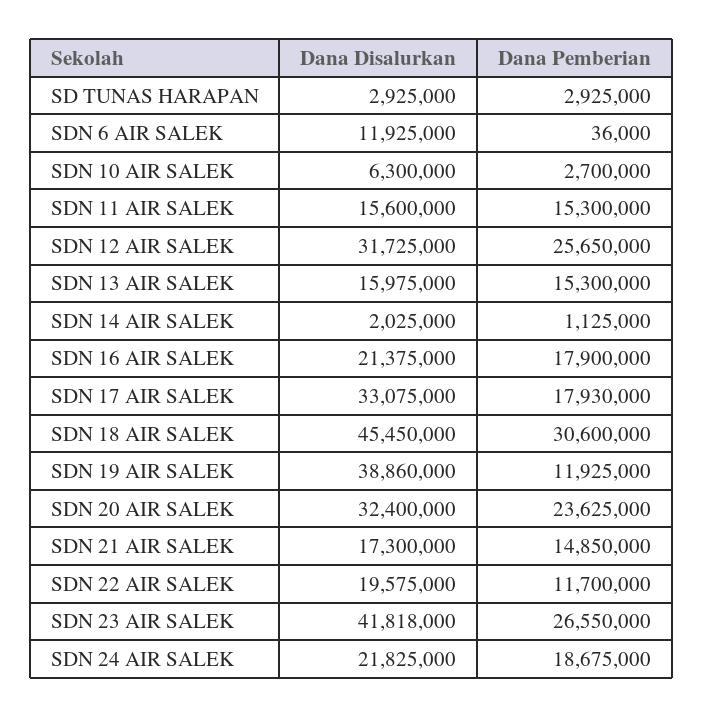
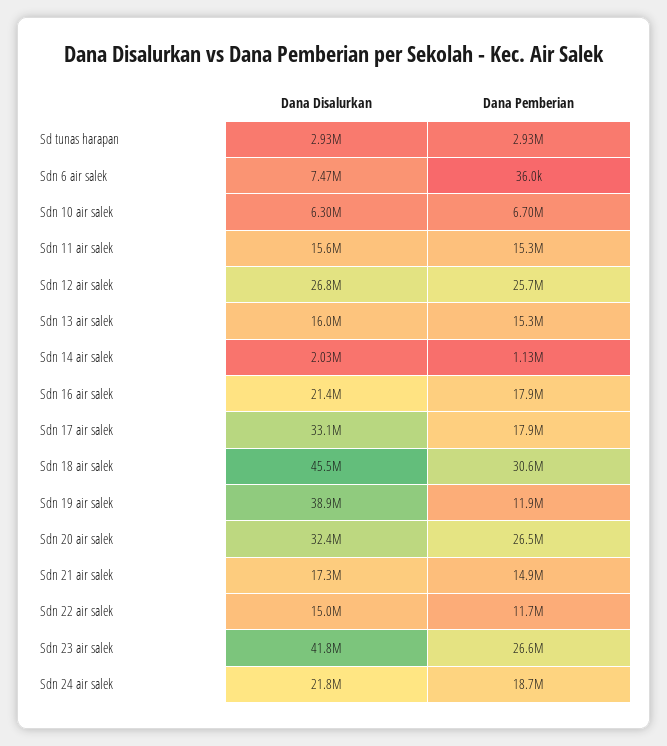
  {
    "Dana Disalurkan": {
      "SD TUNAS HARAPAN": 2925000,
-     "SDN 6 AIR SALEK": 11925000,
+     "SDN 6 AIR SALEK": 7470000,
      "SDN 10 AIR SALEK": 6300000,
      "SDN 11 AIR SALEK": 15600000,
-     "SDN 12 AIR SALEK": 31725000,
+     "SDN 12 AIR SALEK": 26800000,
      "SDN 13 AIR SALEK": 15975000,
      "SDN 14 AIR SALEK": 2025000,
      "SDN 16 AIR SALEK": 21375000,
      "SDN 17 AIR SALEK": 33075000,
      "SDN 18 AIR SALEK": 45450000,
      "SDN 19 AIR SALEK": 38860000,
      "SDN 20 AIR SALEK": 32400000,
      "SDN 21 AIR SALEK": 17300000,
-     "SDN 22 AIR SALEK": 19575000,
+     "SDN 22 AIR SALEK": 15000000,
      "SDN 23 AIR SALEK": 41818000,
      "SDN 24 AIR SALEK": 21825000
    },
    "Dana Pemberian": {
      "SD TUNAS HARAPAN": 2925000,
      "SDN 6 AIR SALEK": 36000,
-     "SDN 10 AIR SALEK": 2700000,
+     "SDN 10 AIR SALEK": 6700000,
      "SDN 11 AIR SALEK": 15300000,
      "SDN 12 AIR SALEK": 25650000,
      "SDN 13 AIR SALEK": 15300000,
      "SDN 14 AIR SALEK": 1125000,
      "SDN 16 AIR SALEK": 17900000,
      "SDN 17 AIR SALEK": 17930000,
      "SDN 18 AIR SALEK": 30600000,
      "SDN 19 AIR SALEK": 11925000,
-     "SDN 20 AIR SALEK": 23625000,
+     "SDN 20 AIR SALEK": 26500000,
      "SDN 21 AIR SALEK": 14850000,
      "SDN 22 AIR SALEK": 11700000,
      "SDN 23 AIR SALEK": 26550000,
      "SDN 24 AIR SALEK": 18675000
    }
  }

